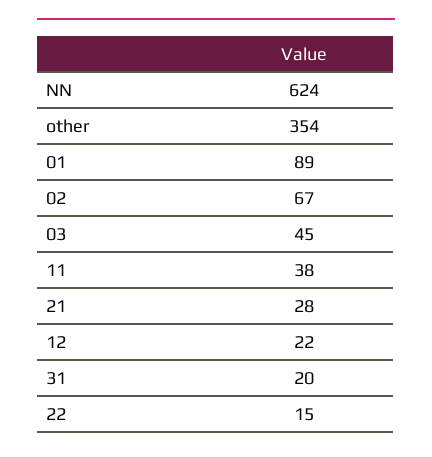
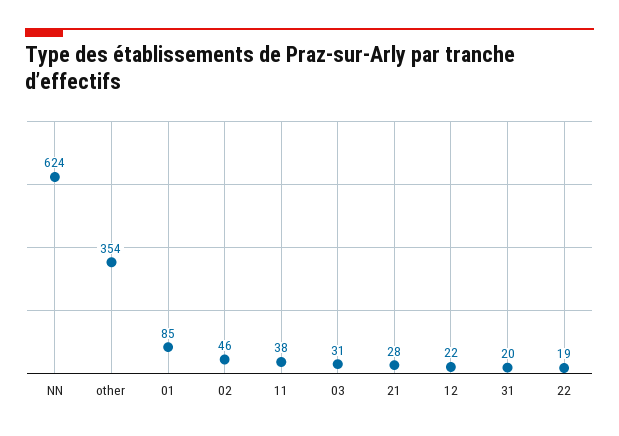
  {
    "NN": 624,
    "other": 354,
-   "01": 89,
+   "01": 85,
-   "02": 67,
+   "02": 46,
-   "03": 45,
+   "03": 31,
    "11": 38,
    "21": 28,
    "12": 22,
    "31": 20,
-   "22": 15
+   "22": 19
  }

